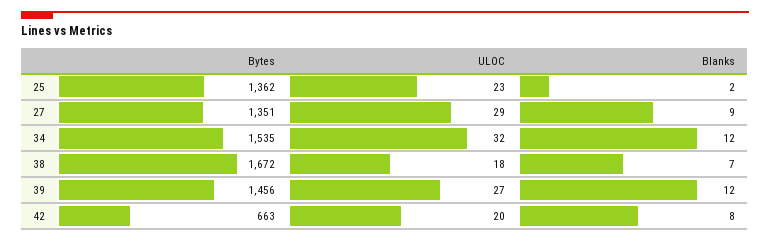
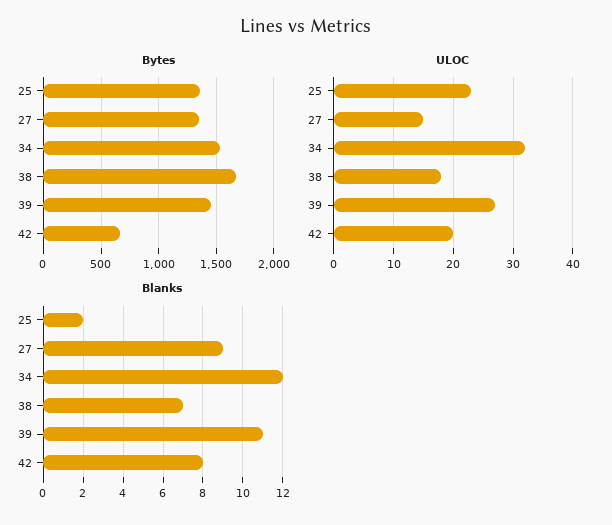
  {
    "Bytes": {
      "25": 1362,
      "27": 1351,
      "34": 1535,
      "38": 1672,
      "39": 1456,
      "42": 663
    },
    "ULOC": {
      "25": 23,
-     "27": 29,
+     "27": 15,
      "34": 32,
      "38": 18,
      "39": 27,
      "42": 20
    },
    "Blanks": {
      "25": 2,
      "27": 9,
      "34": 12,
      "38": 7,
-     "39": 12,
+     "39": 11,
      "42": 8
    }
  }

